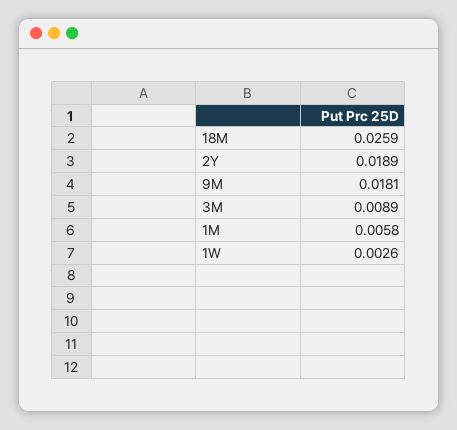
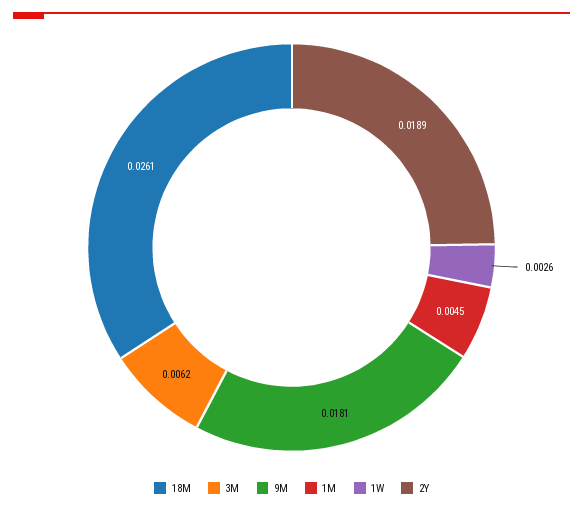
  {
-   "18M": 0.0259,
+   "18M": 0.0261,
    "2Y": 0.0189,
    "9M": 0.0181,
-   "3M": 0.0089,
+   "3M": 0.0062,
-   "1M": 0.0058,
+   "1M": 0.0045,
    "1W": 0.0026
  }

